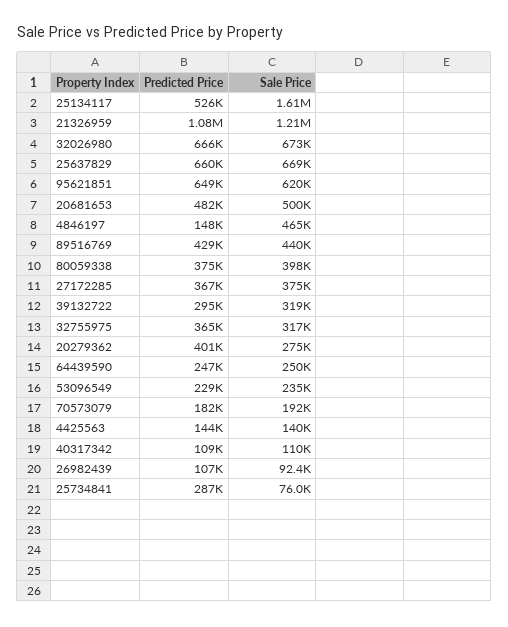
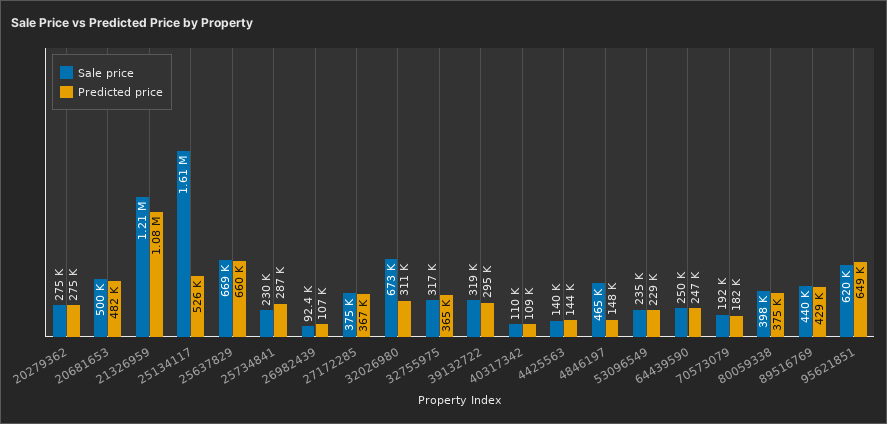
  {
    "Predicted Price": {
      "25134117": 526000,
      "21326959": 1080000,
-     "32026980": 666000,
+     "32026980": 311000,
      "25637829": 660000,
      "95621851": 649000,
      "20681653": 482000,
      "4846197": 148000,
      "89516769": 429000,
      "80059338": 375000,
      "27172285": 367000,
      "39132722": 295000,
      "32755975": 365000,
-     "20279362": 401000,
+     "20279362": 275000,
      "64439590": 247000,
      "53096549": 229000,
      "70573079": 182000,
      "4425563": 144000,
      "40317342": 109000,
      "26982439": 107000,
      "25734841": 287000
    },
    "Sale Price": {
      "25134117": 1610000,
      "21326959": 1210000,
      "32026980": 673000,
      "25637829": 669000,
      "95621851": 620000,
      "20681653": 500000,
      "4846197": 465000,
      "89516769": 440000,
      "80059338": 398000,
      "27172285": 375000,
      "39132722": 319000,
      "32755975": 317000,
      "20279362": 275000,
      "64439590": 250000,
      "53096549": 235000,
      "70573079": 192000,
      "4425563": 140000,
      "40317342": 110000,
      "26982439": 92400,
-     "25734841": 76000
+     "25734841": 230000
    }
  }

